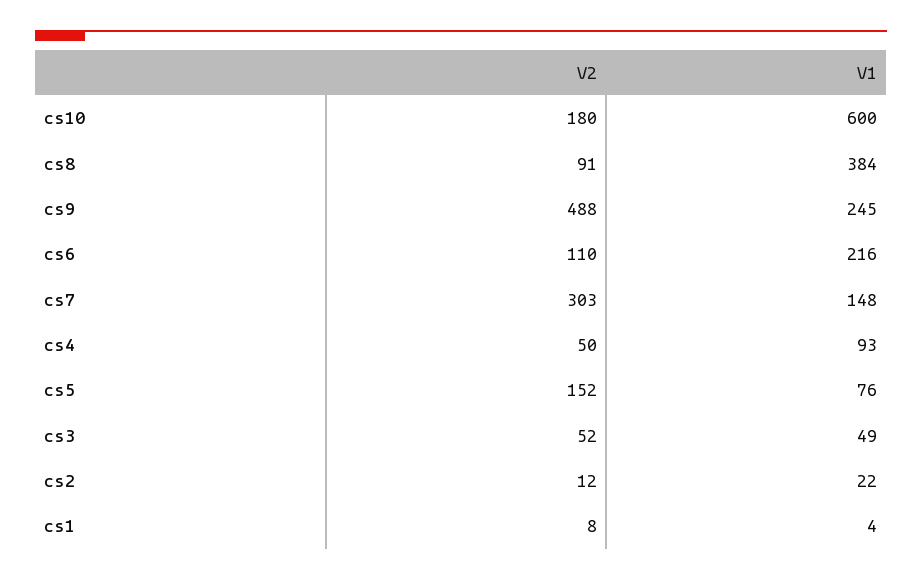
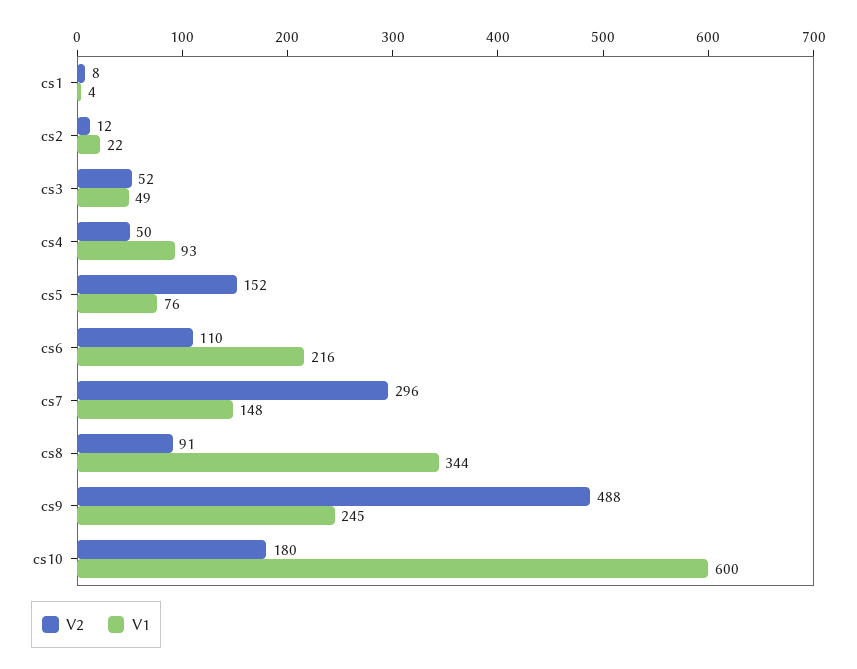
  {
    "V2": {
      "cs10": 180,
      "cs8": 91,
      "cs9": 488,
      "cs6": 110,
-     "cs7": 303,
+     "cs7": 296,
      "cs4": 50,
      "cs5": 152,
      "cs3": 52,
      "cs2": 12,
      "cs1": 8
    },
    "V1": {
      "cs10": 600,
-     "cs8": 384,
+     "cs8": 344,
      "cs9": 245,
      "cs6": 216,
      "cs7": 148,
      "cs4": 93,
      "cs5": 76,
      "cs3": 49,
      "cs2": 22,
      "cs1": 4
    }
  }

